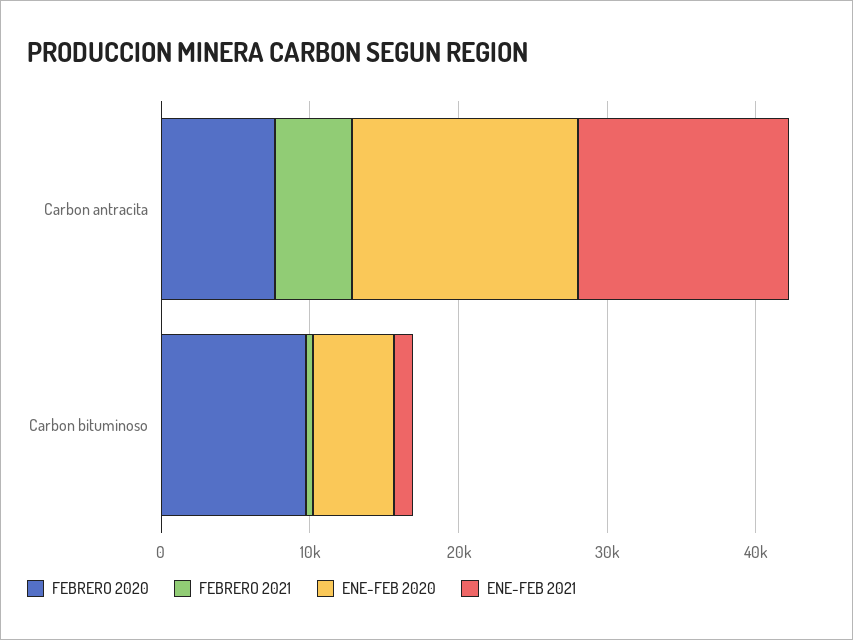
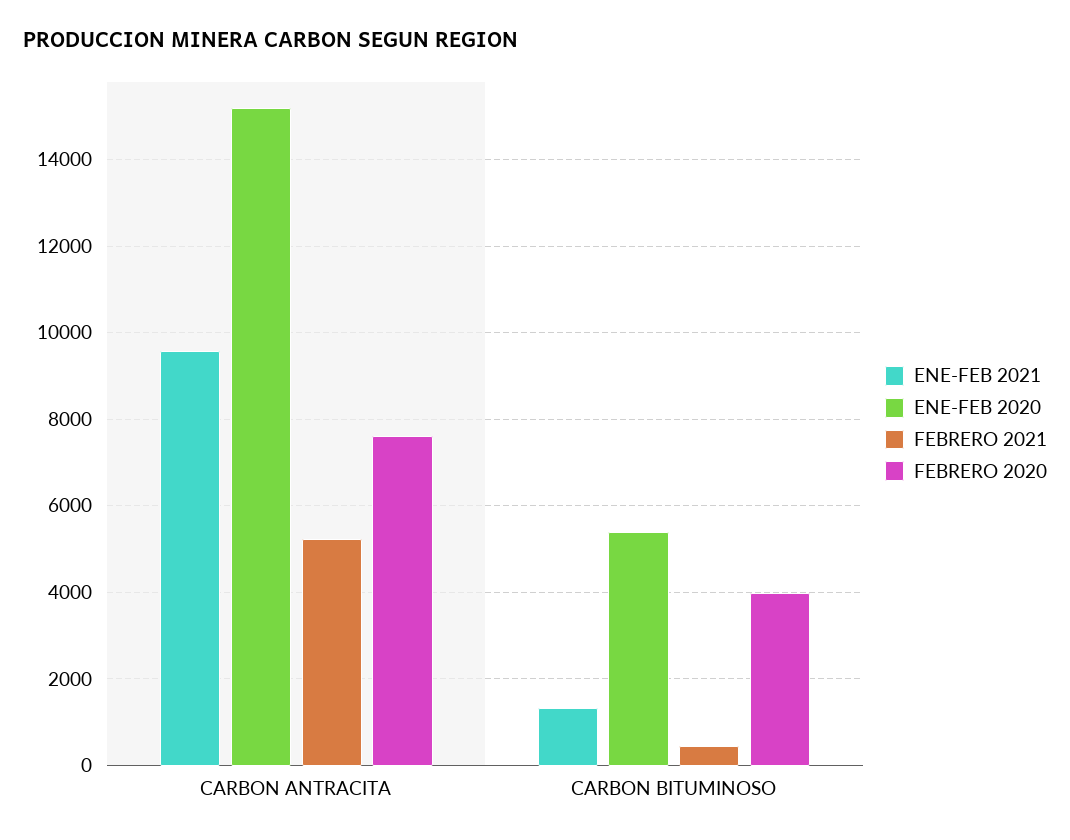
  {
    "FEBRERO 2020": {
      "Carbon antracita": 7600,
-     "Carbon bituminoso": 10000
+     "Carbon bituminoso": 4000
    },
    "FEBRERO 2021": {
      "Carbon antracita": 5200,
      "Carbon bituminoso": 400
    },
    "ENE-FEB 2020": {
      "Carbon antracita": 15200,
      "Carbon bituminoso": 5400
    },
    "ENE-FEB 2021": {
-     "Carbon antracita": 14000,
+     "Carbon antracita": 9600,
      "Carbon bituminoso": 1400
    }
  }

